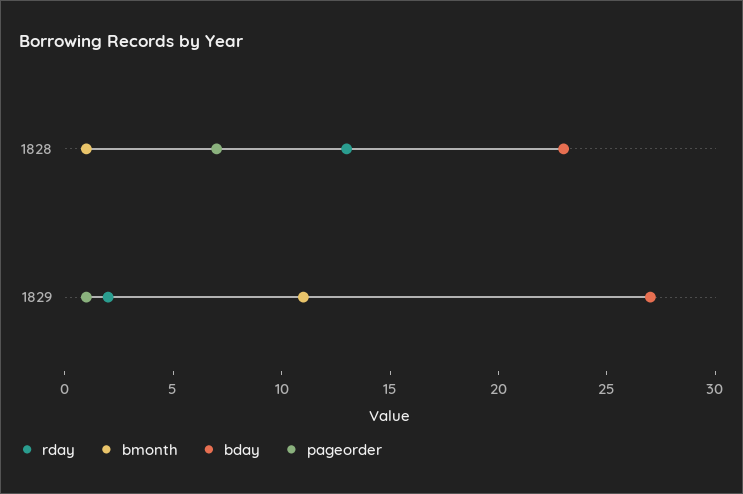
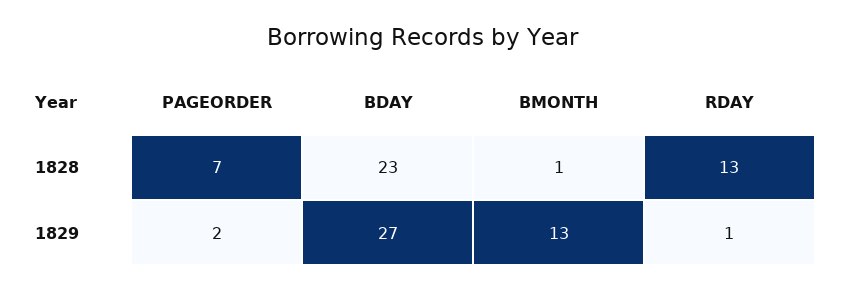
  {
    "rday": {
      "1828": 13,
-     "1829": 2
+     "1829": 1
    },
    "bmonth": {
      "1828": 1,
-     "1829": 11
+     "1829": 13
    },
    "bday": {
      "1828": 23,
      "1829": 27
    },
    "pageorder": {
      "1828": 7,
-     "1829": 1
+     "1829": 2
    }
  }

